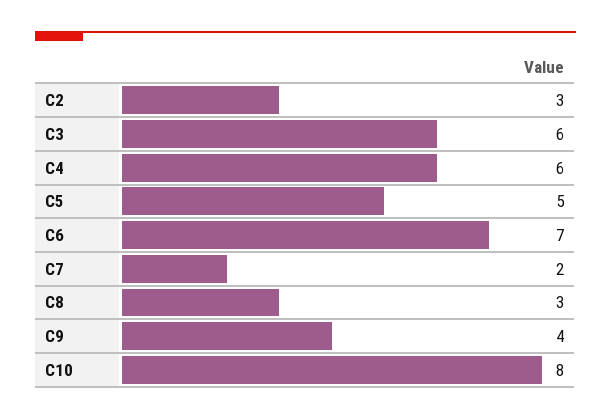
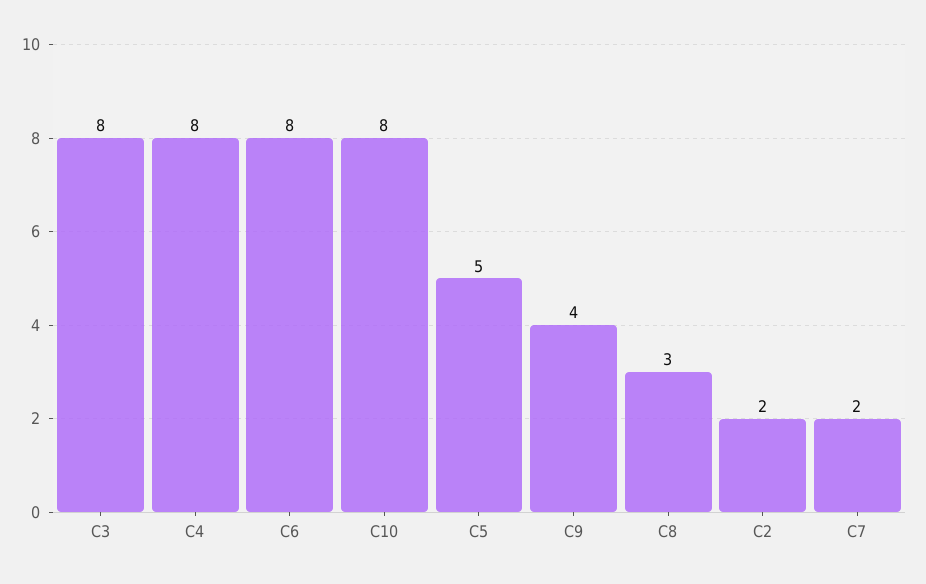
  {
-   "C2": 3,
+   "C2": 2,
-   "C3": 6,
+   "C3": 8,
-   "C4": 6,
+   "C4": 8,
    "C5": 5,
-   "C6": 7,
+   "C6": 8,
    "C7": 2,
    "C8": 3,
    "C9": 4,
    "C10": 8
  }

